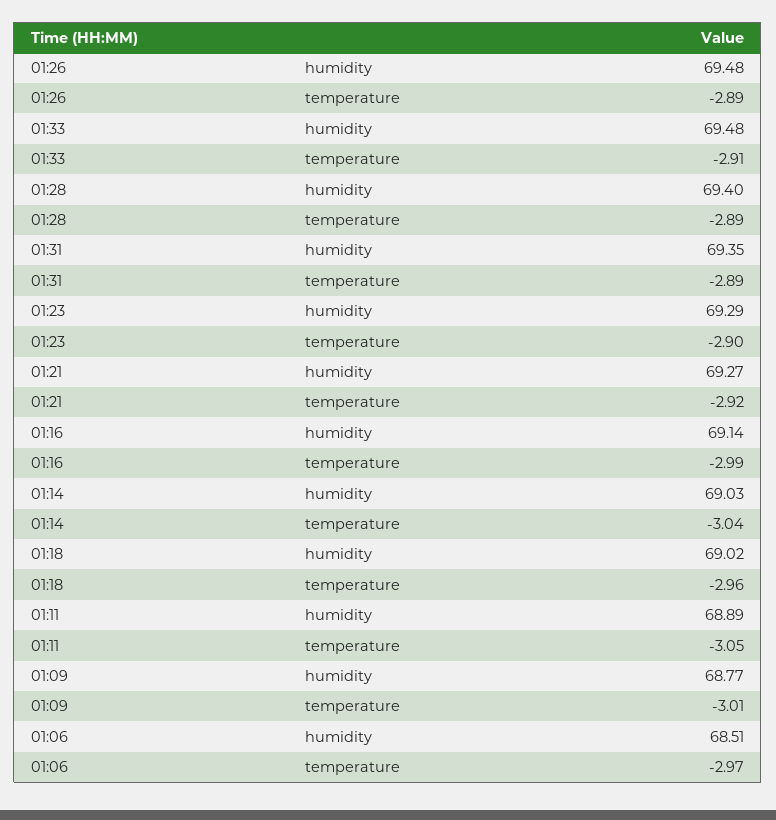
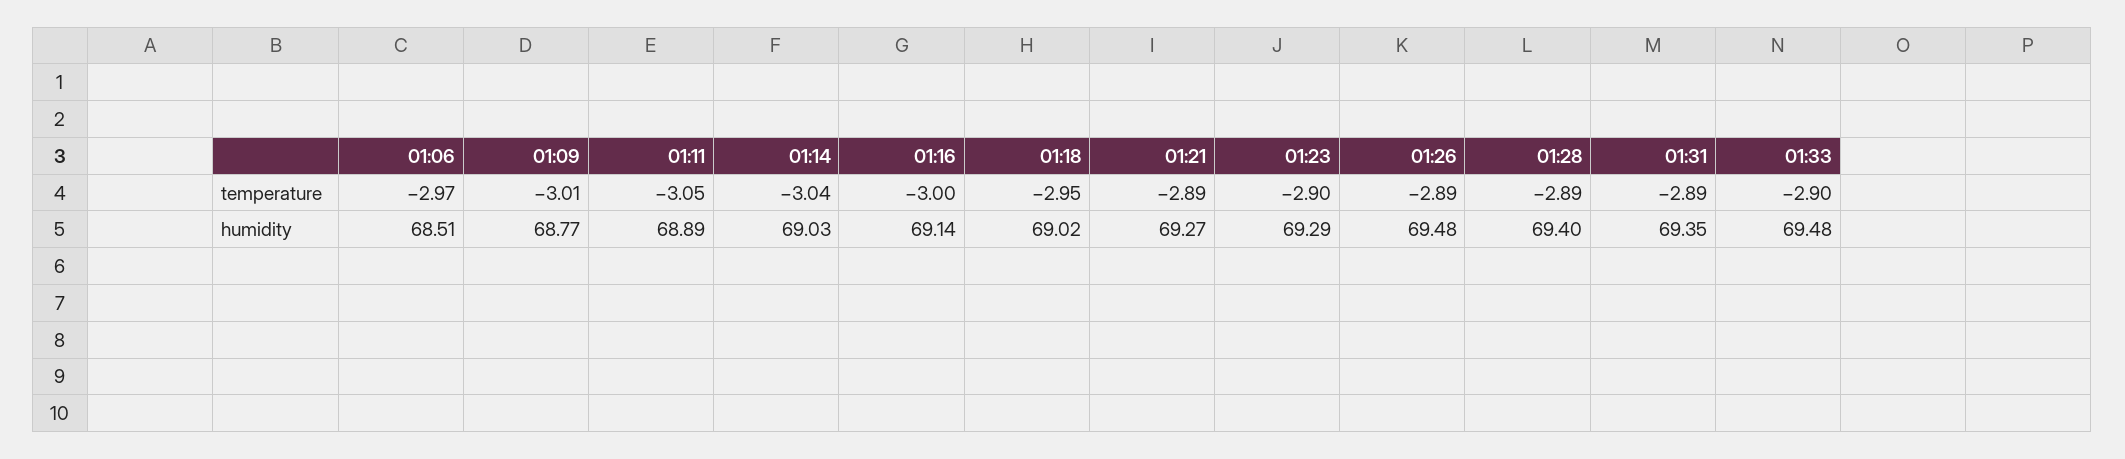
  {
    "01:26": {
      "humidity": 69.48,
      "temperature": -2.89
    },
    "01:33": {
      "humidity": 69.48,
-     "temperature": -2.91
+     "temperature": -2.9
    },
    "01:28": {
      "humidity": 69.4,
      "temperature": -2.89
    },
    "01:31": {
      "humidity": 69.35,
      "temperature": -2.89
    },
    "01:23": {
      "humidity": 69.29,
      "temperature": -2.9
    },
    "01:21": {
      "humidity": 69.27,
-     "temperature": -2.92
+     "temperature": -2.89
    },
    "01:16": {
      "humidity": 69.14,
-     "temperature": -2.99
+     "temperature": -3
    },
    "01:14": {
      "humidity": 69.03,
      "temperature": -3.04
    },
    "01:18": {
      "humidity": 69.02,
-     "temperature": -2.96
+     "temperature": -2.95
    },
    "01:11": {
      "humidity": 68.89,
      "temperature": -3.05
    },
    "01:09": {
      "humidity": 68.77,
      "temperature": -3.01
    },
    "01:06": {
      "humidity": 68.51,
      "temperature": -2.97
    }
  }

